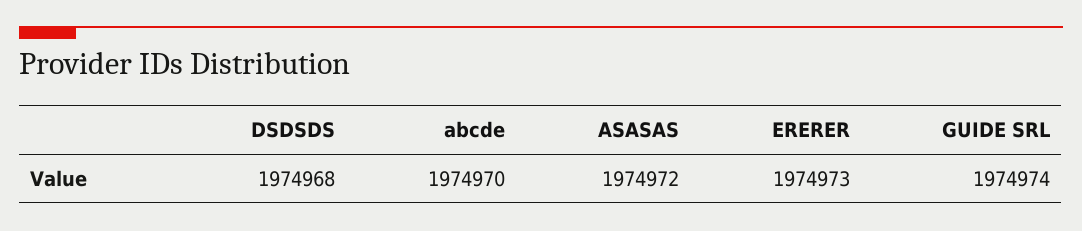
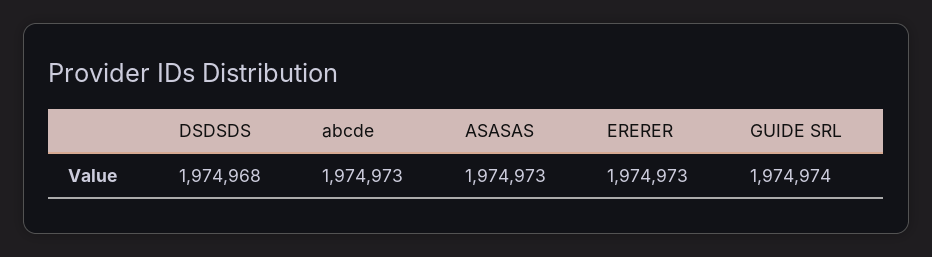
  {
    "DSDSDS": 1974968,
-   "abcde": 1974970,
+   "abcde": 1974973,
-   "ASASAS": 1974972,
+   "ASASAS": 1974973,
    "ERERER": 1974973,
    "GUIDE SRL": 1974974
  }

